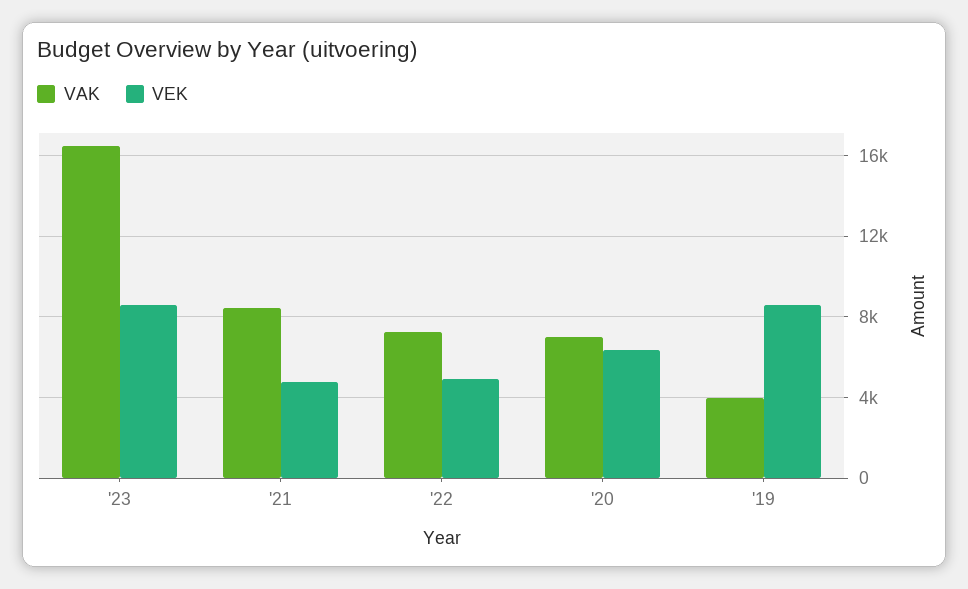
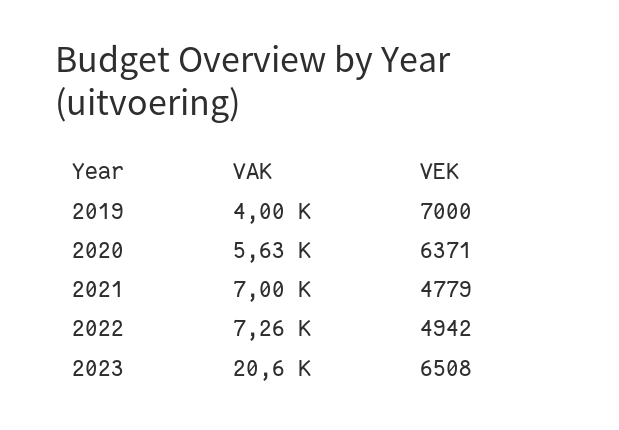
  {
    "VAK": {
-     "'23": 16500,
+     "'23": 20600,
-     "'21": 8500,
+     "'21": 7000,
      "'22": 7260,
-     "'20": 7000,
+     "'20": 5630,
      "'19": 4000
    },
    "VEK": {
-     "'23": 8500,
+     "'23": 6508,
      "'21": 4779,
      "'22": 4942,
      "'20": 6371,
-     "'19": 8500
+     "'19": 7000
    }
  }

